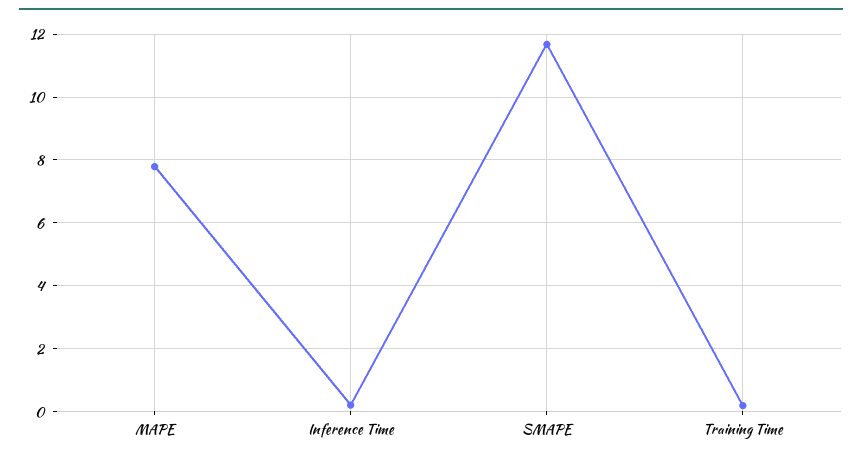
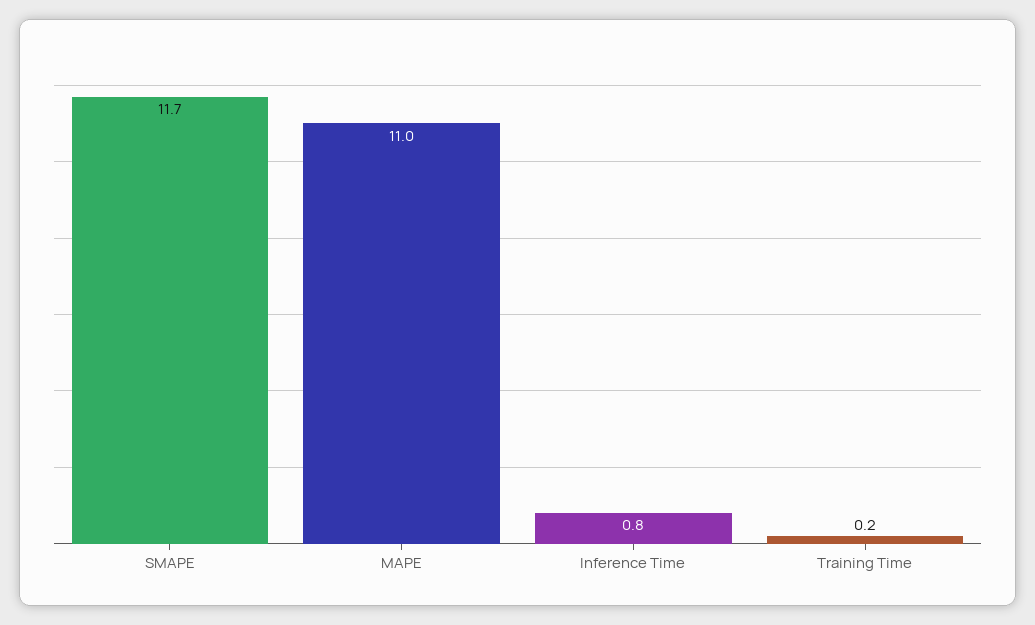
  {
-   "MAPE": 7.8,
+   "MAPE": 11,
-   "Inference Time": 0.2,
+   "Inference Time": 0.8,
    "SMAPE": 11.7,
    "Training Time": 0.2
  }

